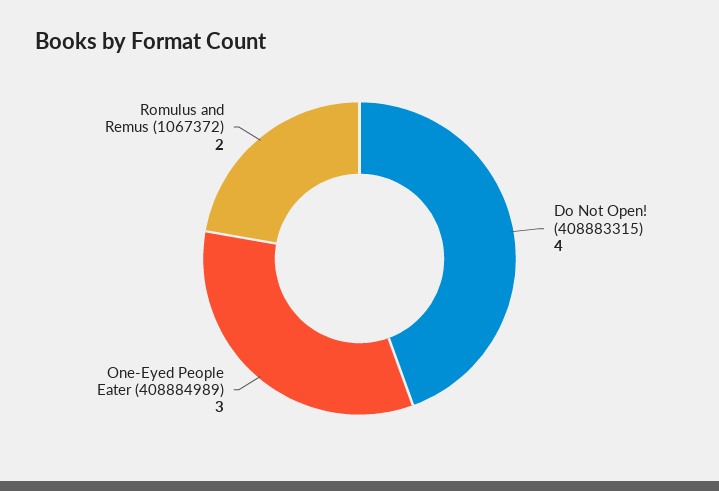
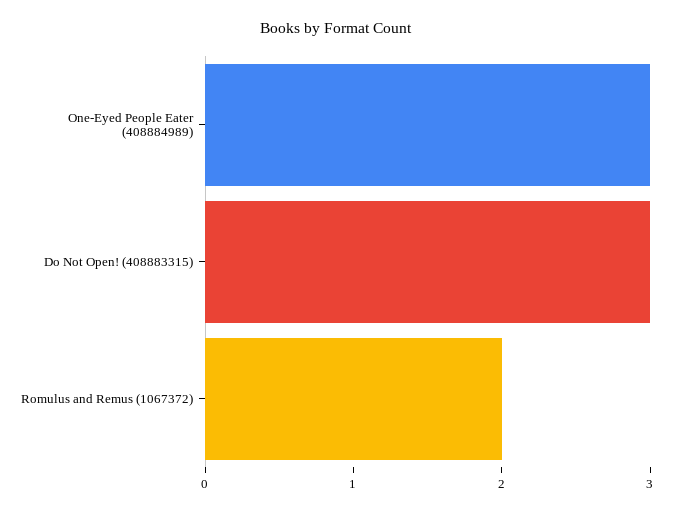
  {
-   "Do Not Open! (408883315)": 4,
+   "Do Not Open! (408883315)": 3,
    "One-Eyed People Eater (408884989)": 3,
    "Romulus and Remus (1067372)": 2
  }

